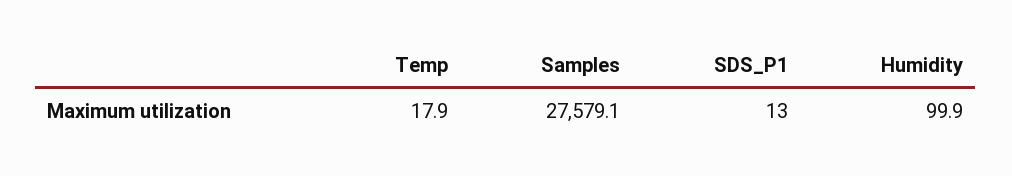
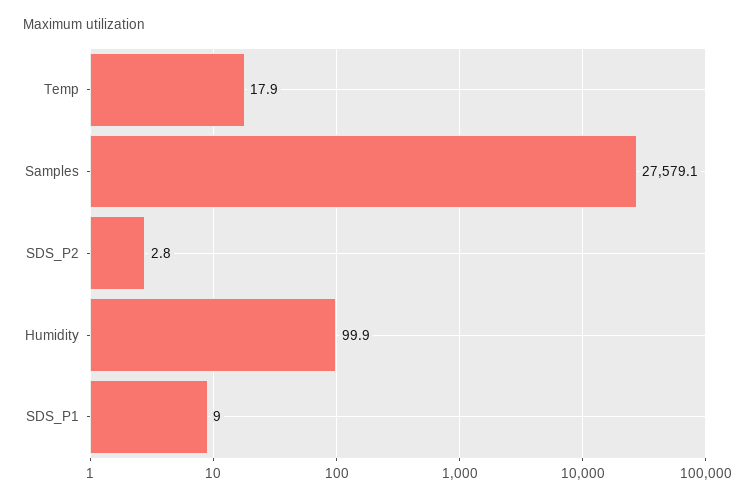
  {
    "Temp": 17.9,
    "Samples": 27579.1,
-   "SDS_P1": 13,
+   "SDS_P1": 9,
-   "Humidity": 99.9
+   "Humidity": 99.9,
+   "SDS_P2": 2.8
  }

